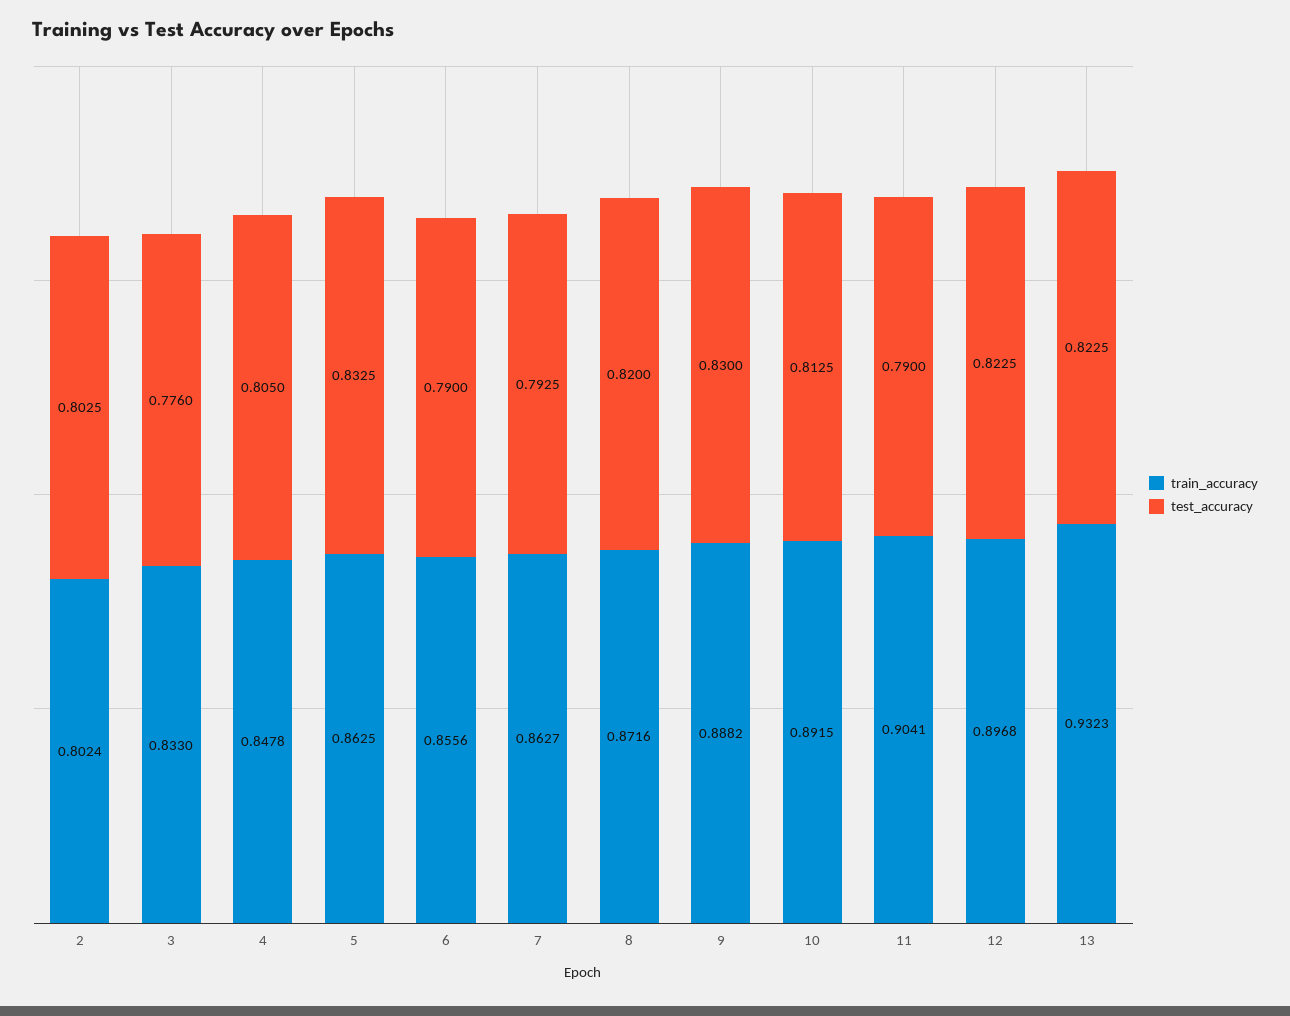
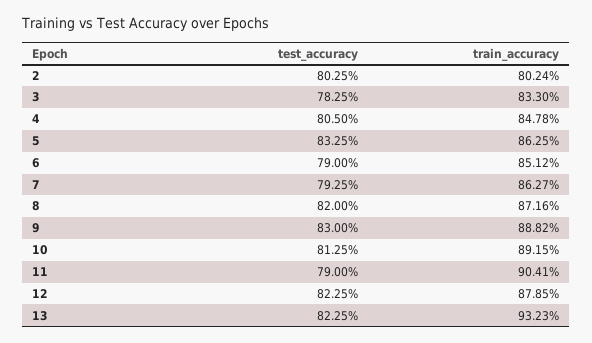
  {
    "train_accuracy": {
      "2": 0.8024,
      "3": 0.833,
      "4": 0.8478,
      "5": 0.8625,
-     "6": 0.8556,
+     "6": 0.8512,
      "7": 0.8627,
      "8": 0.8716,
      "9": 0.8882,
      "10": 0.8915,
      "11": 0.9041,
-     "12": 0.8968,
+     "12": 0.8785,
      "13": 0.9323
    },
    "test_accuracy": {
      "2": 0.8025,
-     "3": 0.776,
+     "3": 0.7825,
      "4": 0.805,
      "5": 0.8325,
      "6": 0.79,
      "7": 0.7925,
      "8": 0.82,
      "9": 0.83,
      "10": 0.8125,
      "11": 0.79,
      "12": 0.8225,
      "13": 0.8225
    }
  }

